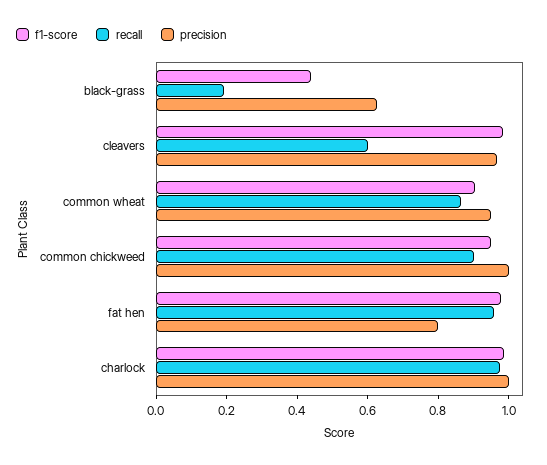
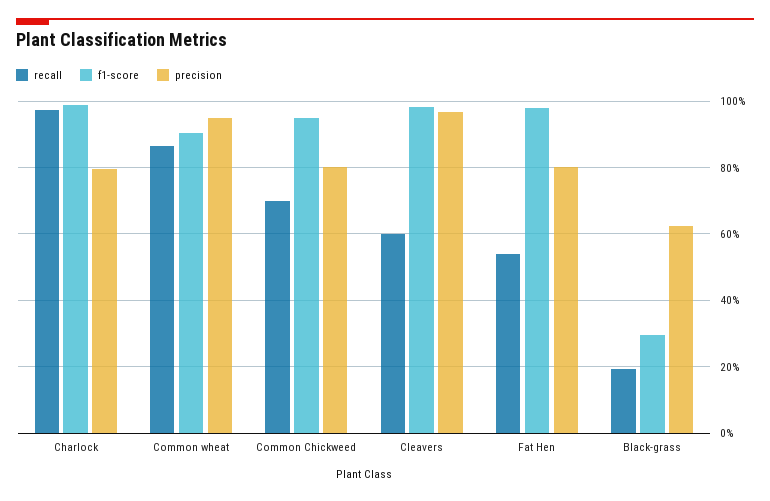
  {
    "f1-score": {
-     "black-grass": 0.45,
+     "black-grass": 0.3,
      "cleavers": 0.98,
      "common wheat": 0.9,
      "common chickweed": 0.94,
      "fat hen": 0.98,
      "charlock": 0.98
    },
    "recall": {
      "black-grass": 0.2,
      "cleavers": 0.6,
      "common wheat": 0.86,
-     "common chickweed": 0.9,
+     "common chickweed": 0.7,
-     "fat hen": 0.95,
+     "fat hen": 0.54,
      "charlock": 0.98
    },
    "precision": {
      "black-grass": 0.62,
      "cleavers": 0.96,
      "common wheat": 0.96,
-     "common chickweed": 1,
+     "common chickweed": 0.8,
      "fat hen": 0.8,
-     "charlock": 1
+     "charlock": 0.8
    }
  }

